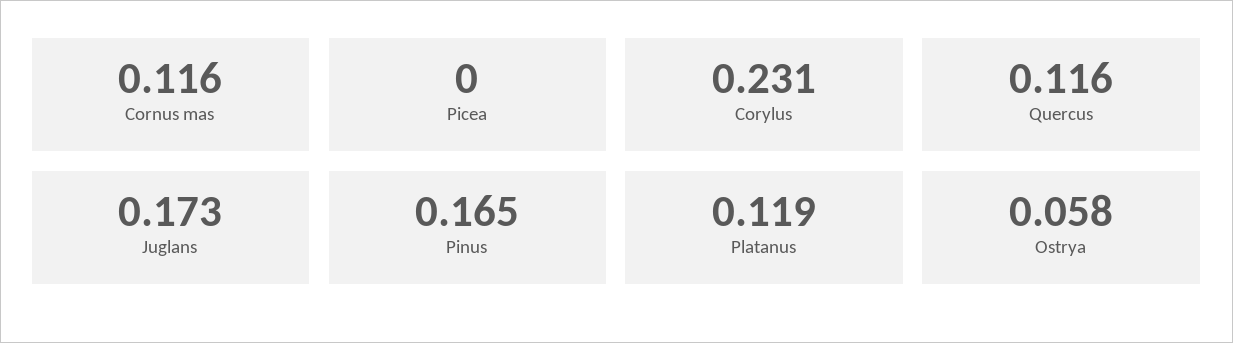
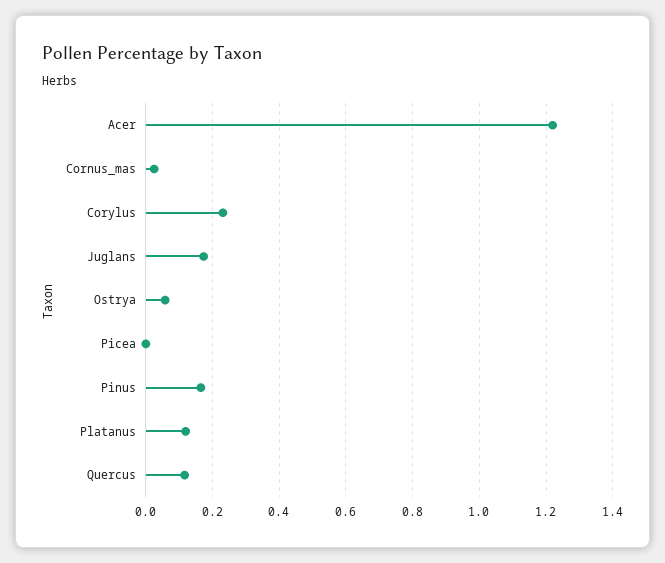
  {
-   "Cornus mas": 0.116,
+   "Cornus mas": 0.02,
    "Picea": 0,
    "Corylus": 0.231,
    "Quercus": 0.116,
    "Juglans": 0.173,
    "Pinus": 0.165,
    "Platanus": 0.119,
-   "Ostrya": 0.058
+   "Ostrya": 0.058,
+   "Acer": 1.22
  }

